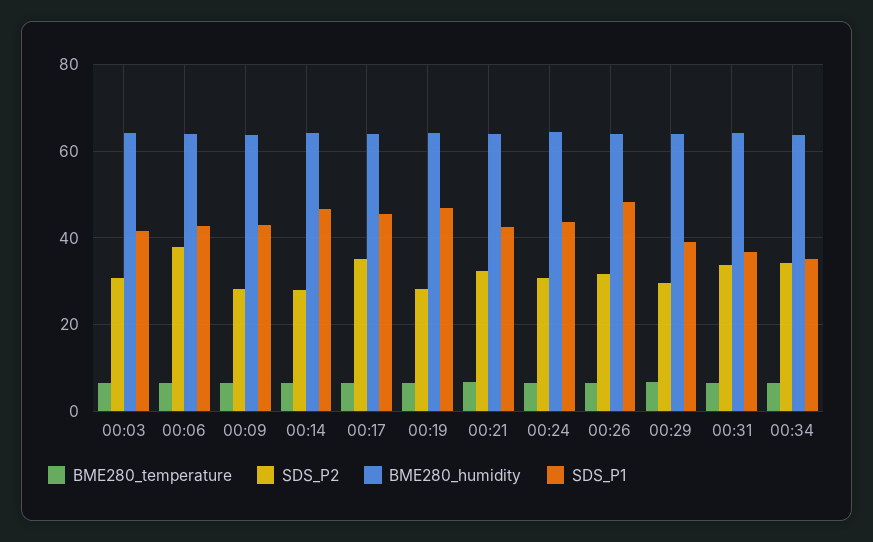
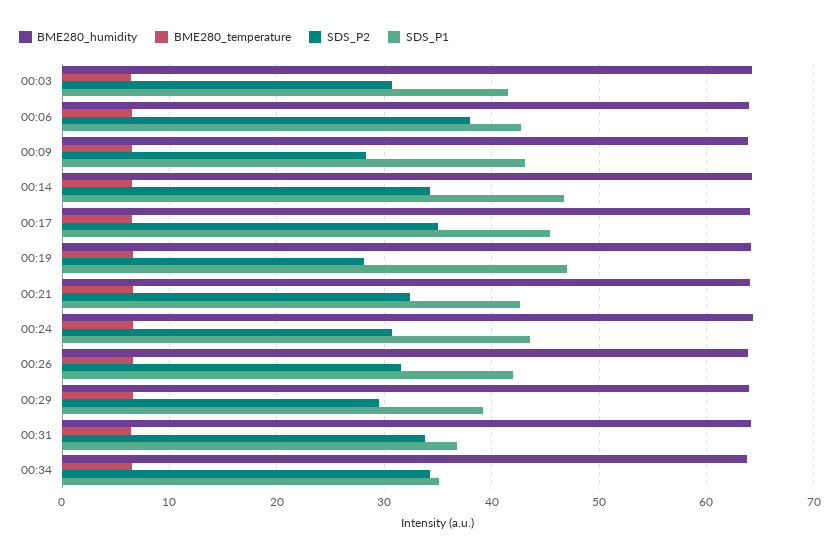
  {
    "BME280_temperature": {
      "00:03": 6,
      "00:06": 7,
      "00:09": 7,
      "00:14": 7,
      "00:17": 7,
      "00:19": 7,
      "00:21": 7,
      "00:24": 7,
      "00:26": 7,
      "00:29": 7,
      "00:31": 6,
      "00:34": 7
    },
    "SDS_P2": {
      "00:03": 31,
      "00:06": 38,
      "00:09": 28,
-     "00:14": 28,
+     "00:14": 34,
      "00:17": 35,
      "00:19": 28,
      "00:21": 32,
      "00:24": 31,
      "00:26": 32,
      "00:29": 30,
      "00:31": 34,
      "00:34": 34
    },
    "BME280_humidity": {
      "00:03": 64,
      "00:06": 64,
      "00:09": 64,
      "00:14": 64,
      "00:17": 64,
      "00:19": 64,
      "00:21": 64,
      "00:24": 64,
      "00:26": 64,
      "00:29": 64,
      "00:31": 64,
      "00:34": 64
    },
    "SDS_P1": {
      "00:03": 42,
      "00:06": 43,
      "00:09": 43,
      "00:14": 47,
      "00:17": 45,
      "00:19": 47,
      "00:21": 43,
      "00:24": 44,
-     "00:26": 48,
+     "00:26": 42,
      "00:29": 39,
      "00:31": 37,
      "00:34": 35
    }
  }

